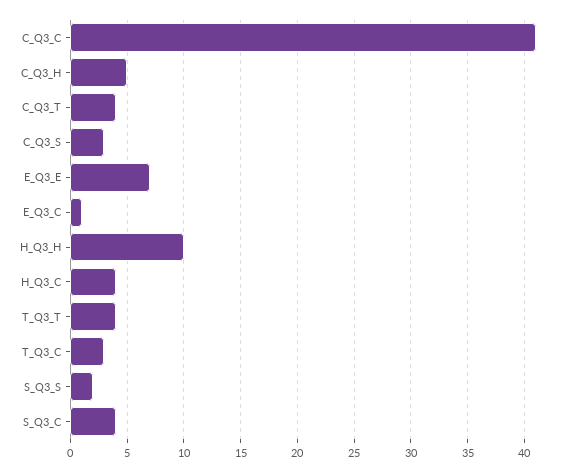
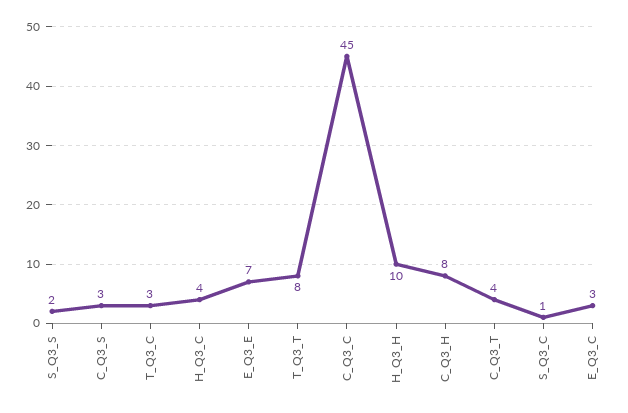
  {
-   "C_Q3_C": 41,
+   "C_Q3_C": 45,
-   "C_Q3_H": 5,
+   "C_Q3_H": 8,
    "C_Q3_T": 4,
    "C_Q3_S": 3,
    "E_Q3_E": 7,
-   "E_Q3_C": 1,
+   "E_Q3_C": 3,
    "H_Q3_H": 10,
    "H_Q3_C": 4,
-   "T_Q3_T": 4,
+   "T_Q3_T": 8,
    "T_Q3_C": 3,
    "S_Q3_S": 2,
-   "S_Q3_C": 4
+   "S_Q3_C": 1
  }

